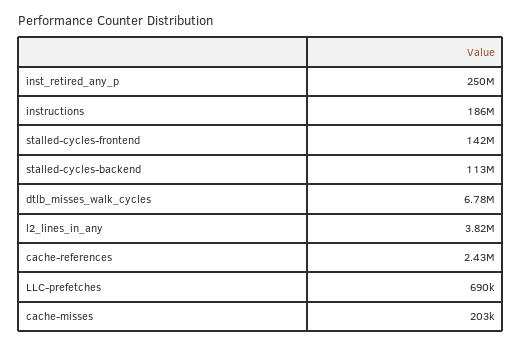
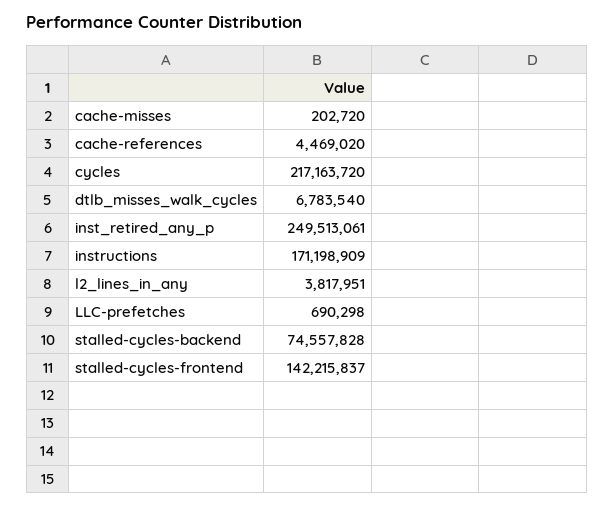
  {
    "inst_retired_any_p": 249513061,
-   "instructions": 186000000,
+   "instructions": 171198909,
    "stalled-cycles-frontend": 142215837,
-   "stalled-cycles-backend": 113000000,
+   "stalled-cycles-backend": 74557828,
    "dtlb_misses_walk_cycles": 6783540,
    "l2_lines_in_any": 3817951,
-   "cache-references": 2430000,
+   "cache-references": 4469020,
    "LLC-prefetches": 690298,
-   "cache-misses": 202720
+   "cache-misses": 202720,
+   "cycles": 217163720
  }

